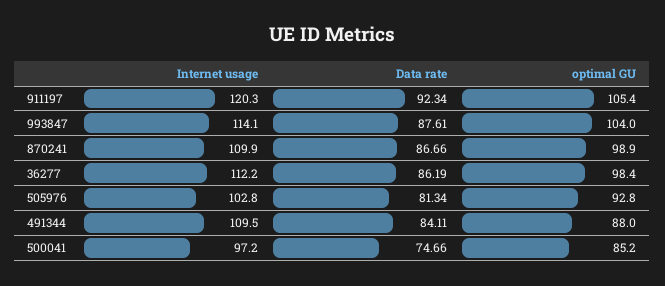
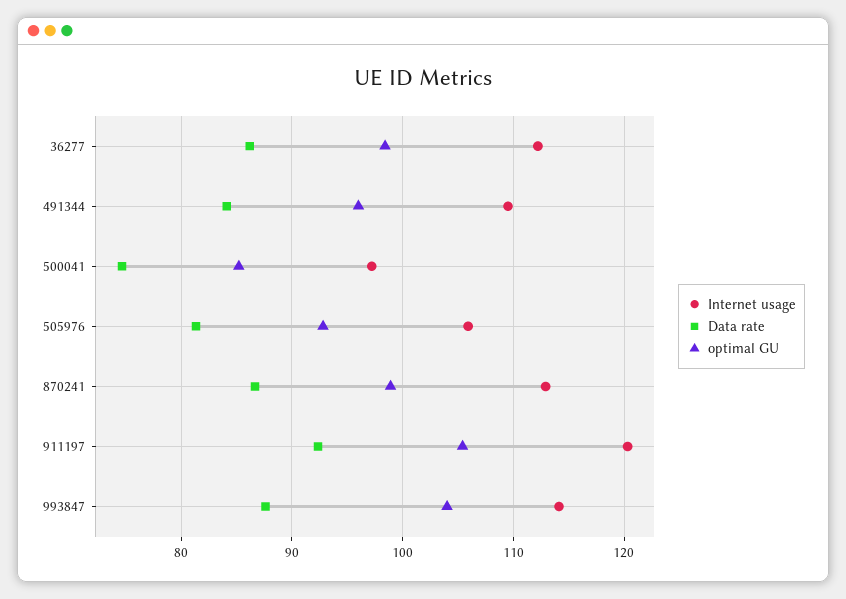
  {
    "Internet usage": {
      "911197": 120.3,
      "993847": 114.1,
-     "870241": 109.9,
+     "870241": 113,
      "36277": 112.2,
-     "505976": 102.8,
+     "505976": 106,
      "491344": 109.5,
      "500041": 97.2
    },
    "Data rate": {
      "911197": 92.34,
      "993847": 87.61,
      "870241": 86.66,
      "36277": 86.19,
      "505976": 81.34,
      "491344": 84.11,
      "500041": 74.66
    },
    "optimal GU": {
      "911197": 105.4,
      "993847": 104,
      "870241": 98.9,
      "36277": 98.4,
      "505976": 92.8,
-     "491344": 88,
+     "491344": 96,
      "500041": 85.2
    }
  }

